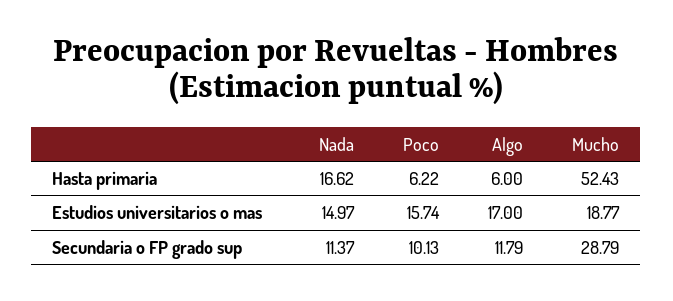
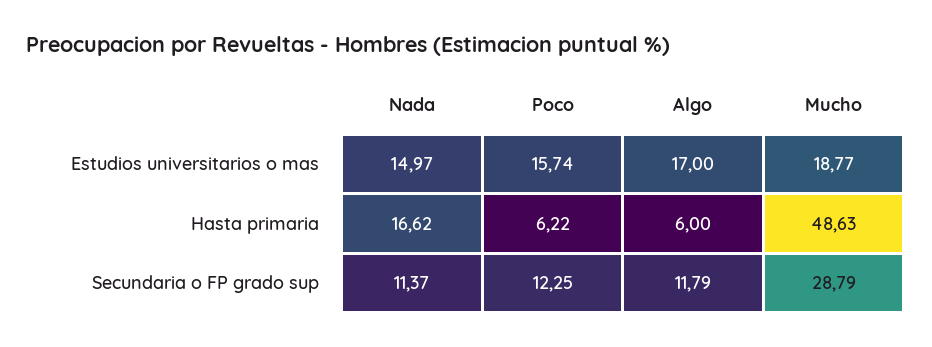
  {
    "Nada": {
      "Hasta primaria": 16.62,
      "Estudios universitarios o mas": 14.97,
      "Secundaria o FP grado sup": 11.37
    },
    "Poco": {
      "Hasta primaria": 6.22,
      "Estudios universitarios o mas": 15.74,
-     "Secundaria o FP grado sup": 10.13
+     "Secundaria o FP grado sup": 12.25
    },
    "Algo": {
      "Hasta primaria": 6,
      "Estudios universitarios o mas": 17,
      "Secundaria o FP grado sup": 11.79
    },
    "Mucho": {
-     "Hasta primaria": 52.43,
+     "Hasta primaria": 48.63,
      "Estudios universitarios o mas": 18.77,
      "Secundaria o FP grado sup": 28.79
    }
  }

